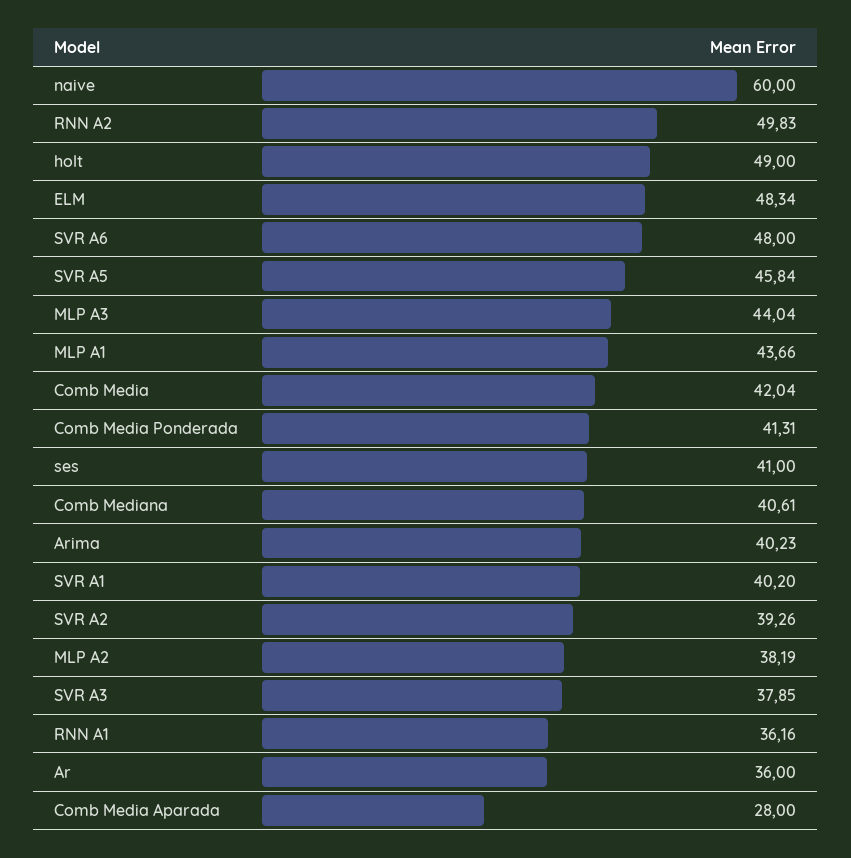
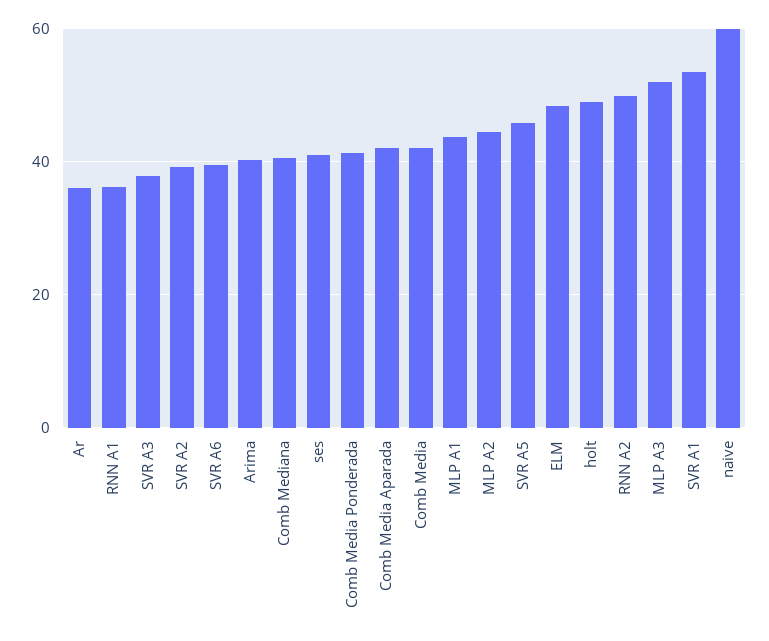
  {
    "naive": 60,
    "RNN A2": 49.83,
    "holt": 49,
    "ELM": 48.34,
-   "SVR A6": 48,
+   "SVR A6": 40,
    "SVR A5": 45.84,
-   "MLP A3": 44.04,
+   "MLP A3": 52,
    "MLP A1": 43.66,
    "Comb Media": 42.04,
    "Comb Media Ponderada": 41.31,
    "ses": 41,
    "Comb Mediana": 40.61,
    "Arima": 40.23,
-   "SVR A1": 40.2,
+   "SVR A1": 54,
    "SVR A2": 39.26,
-   "MLP A2": 38.19,
+   "MLP A2": 44,
    "SVR A3": 37.85,
    "RNN A1": 36.16,
    "Ar": 36,
-   "Comb Media Aparada": 28
+   "Comb Media Aparada": 42
  }

